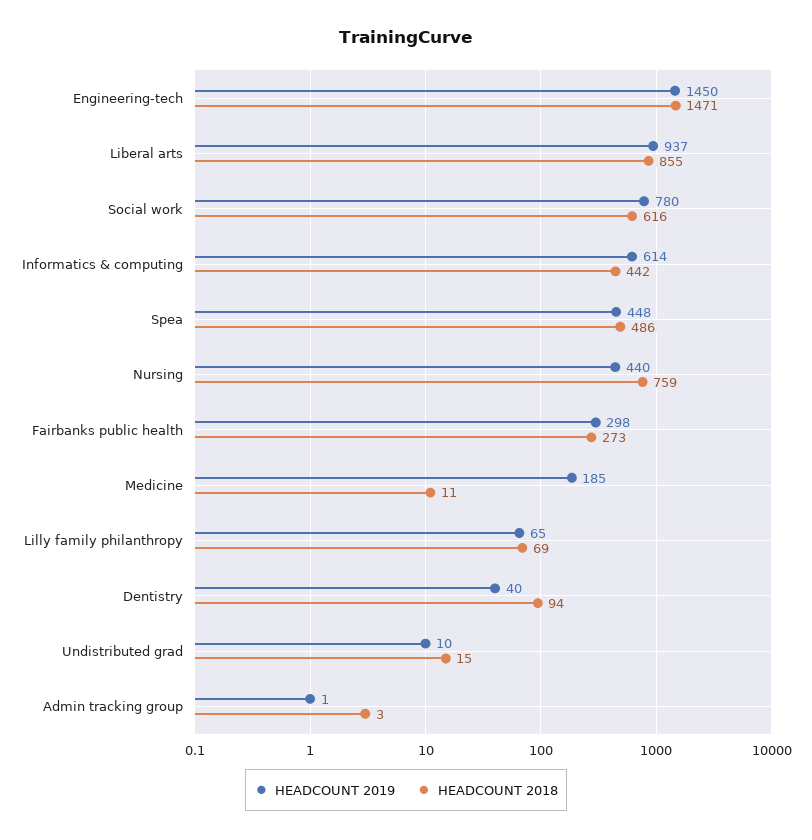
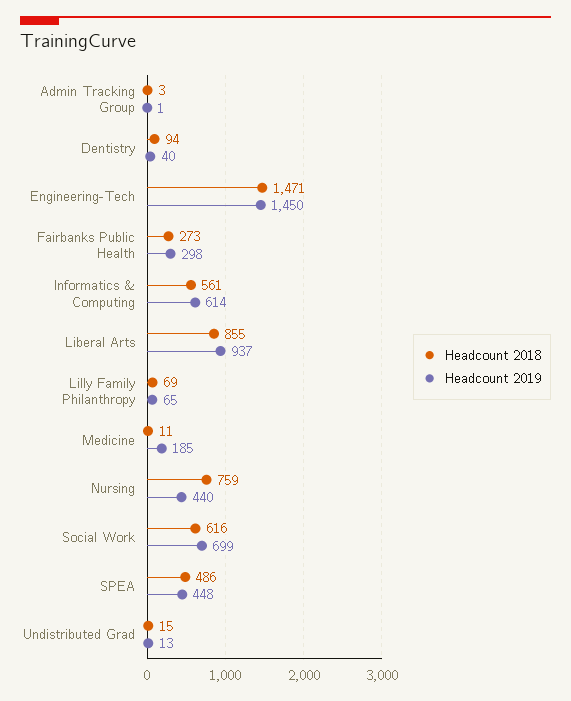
  {
    "HEADCOUNT 2019": {
      "Engineering-tech": 1450,
      "Liberal arts": 937,
-     "Social work": 780,
+     "Social work": 699,
      "Informatics & computing": 614,
      "Spea": 448,
      "Nursing": 440,
      "Fairbanks public health": 298,
      "Medicine": 185,
      "Lilly family philanthropy": 65,
      "Dentistry": 40,
-     "Undistributed grad": 10,
+     "Undistributed grad": 13,
      "Admin tracking group": 1
    },
    "HEADCOUNT 2018": {
      "Engineering-tech": 1471,
      "Liberal arts": 855,
      "Social work": 616,
-     "Informatics & computing": 442,
+     "Informatics & computing": 561,
      "Spea": 486,
      "Nursing": 759,
      "Fairbanks public health": 273,
      "Medicine": 11,
      "Lilly family philanthropy": 69,
      "Dentistry": 94,
      "Undistributed grad": 15,
      "Admin tracking group": 3
    }
  }

